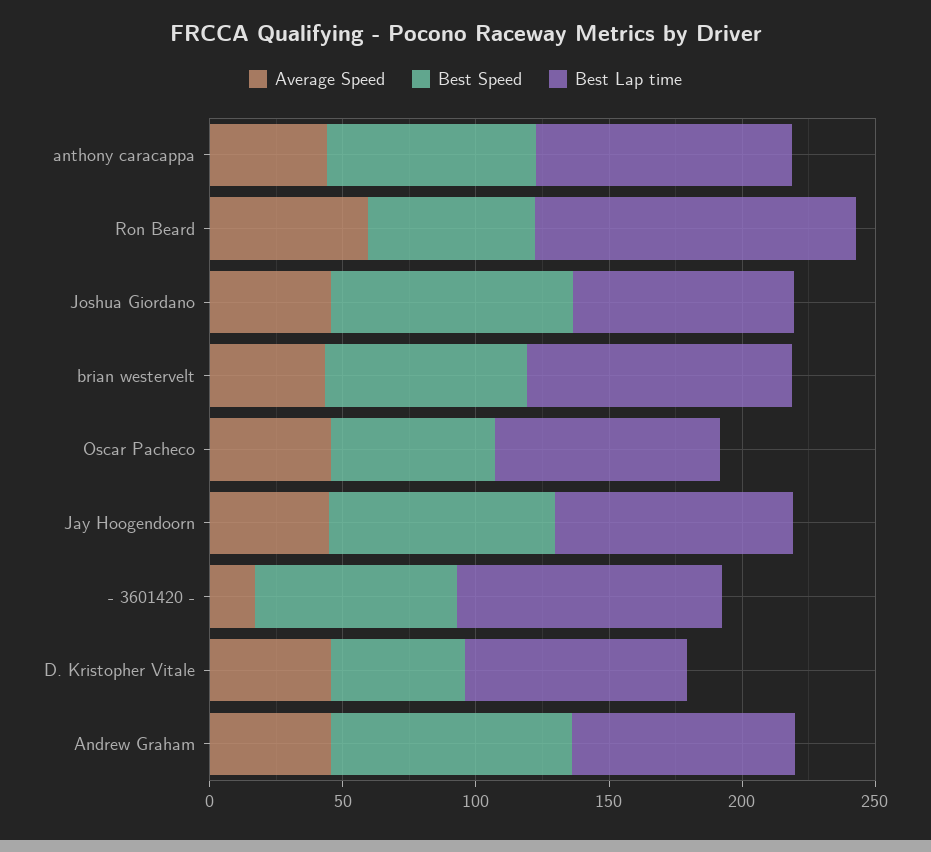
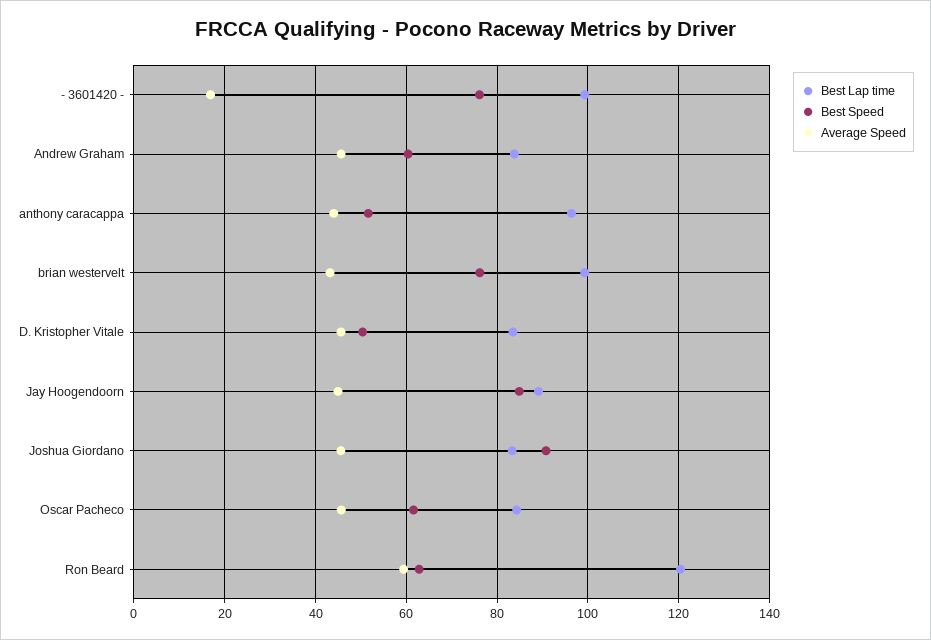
  {
    "Average Speed": {
      "anthony caracappa": 44,
      "Ron Beard": 60,
      "Joshua Giordano": 46,
      "brian westervelt": 44,
      "Oscar Pacheco": 46,
      "Jay Hoogendoorn": 44,
      "- 3601420 -": 16,
      "D. Kristopher Vitale": 46,
      "Andrew Graham": 46
    },
    "Best Speed": {
-     "anthony caracappa": 80,
+     "anthony caracappa": 52,
      "Ron Beard": 62,
      "Joshua Giordano": 90,
      "brian westervelt": 76,
      "Oscar Pacheco": 62,
      "Jay Hoogendoorn": 84,
      "- 3601420 -": 76,
      "D. Kristopher Vitale": 50,
-     "Andrew Graham": 90
+     "Andrew Graham": 60
    },
    "Best Lap time": {
      "anthony caracappa": 96,
      "Ron Beard": 120,
      "Joshua Giordano": 84,
      "brian westervelt": 100,
      "Oscar Pacheco": 84,
      "Jay Hoogendoorn": 90,
      "- 3601420 -": 100,
      "D. Kristopher Vitale": 84,
      "Andrew Graham": 84
    }
  }

